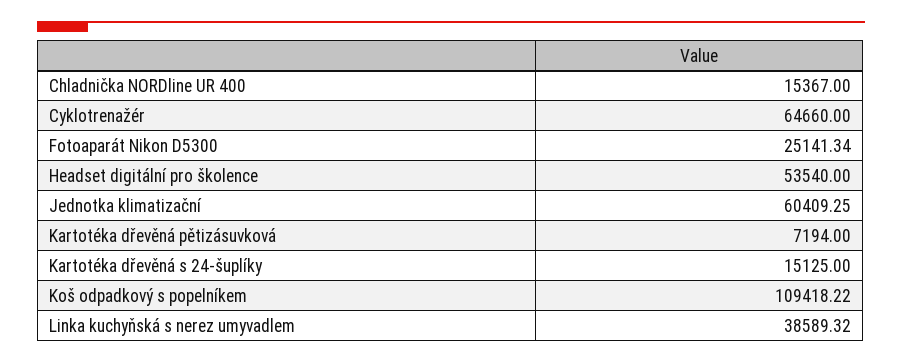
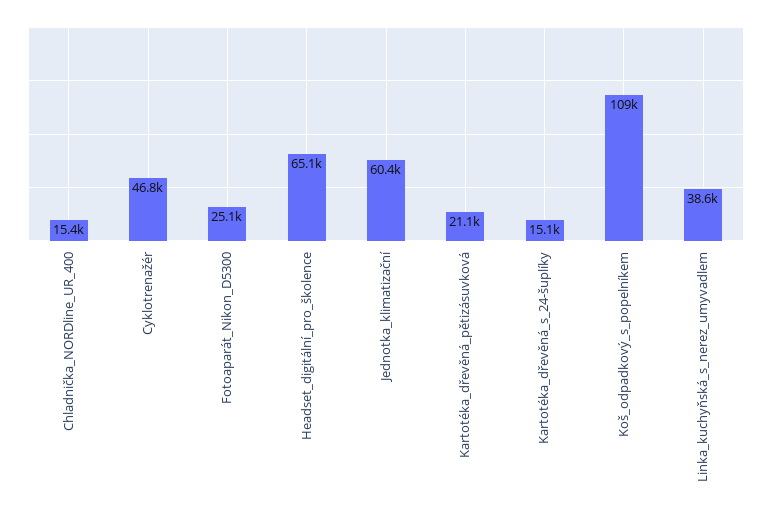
  {
    "Chladnička NORDline UR 400": 15367,
-   "Cyklotrenažér": 64660,
+   "Cyklotrenažér": 46800,
    "Fotoaparát Nikon D5300": 25141.34,
-   "Headset digitální pro školence": 53540,
+   "Headset digitální pro školence": 65100,
    "Jednotka klimatizační": 60409.25,
-   "Kartotéka dřevěná pětizásuvková": 7194,
+   "Kartotéka dřevěná pětizásuvková": 21100,
    "Kartotéka dřevěná s 24-šuplíky": 15125,
    "Koš odpadkový s popelníkem": 109418.22,
    "Linka kuchyňská s nerez umyvadlem": 38589.32
  }

